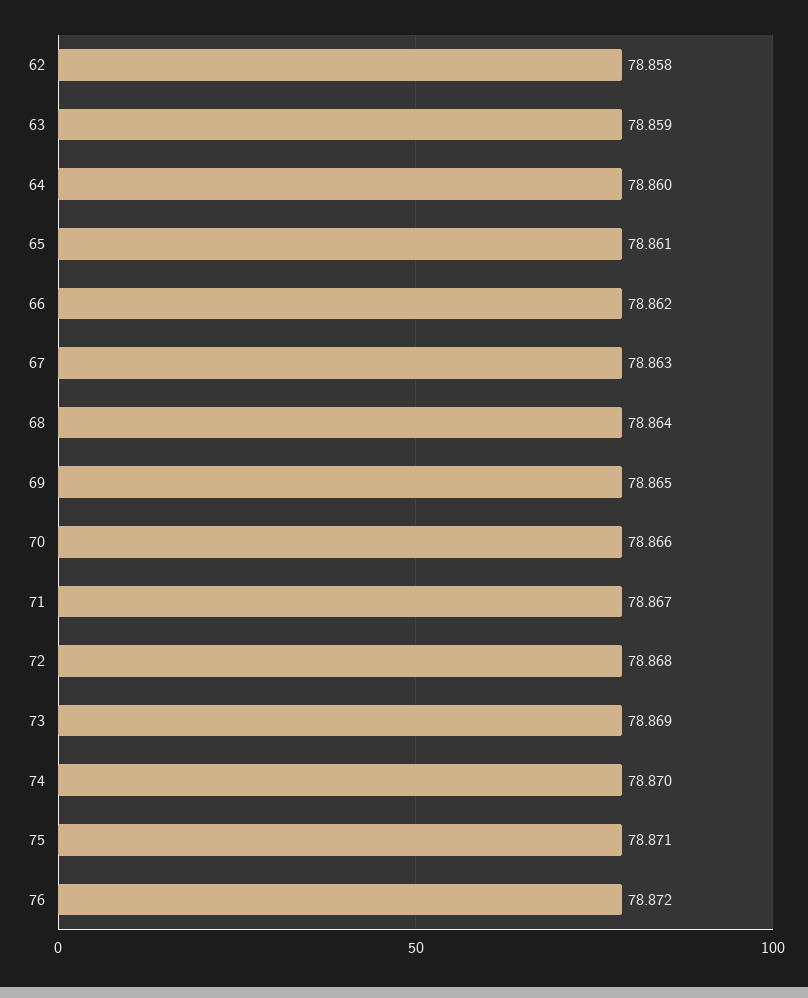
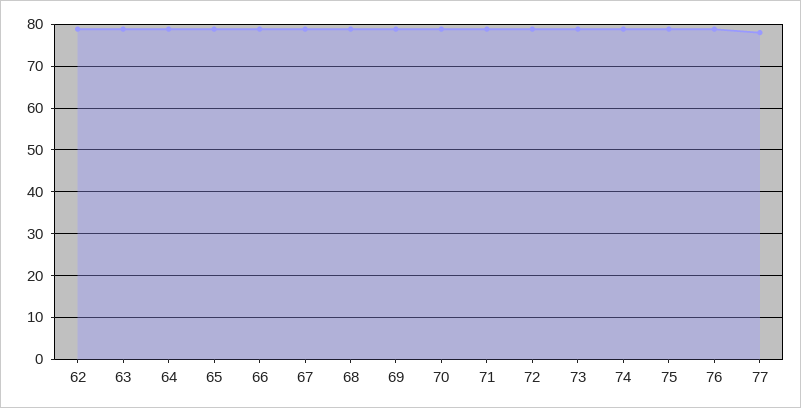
  {
    "62": 78.858,
    "63": 78.859,
    "64": 78.86,
    "65": 78.861,
    "66": 78.862,
    "67": 78.863,
    "68": 78.864,
    "69": 78.865,
    "70": 78.866,
    "71": 78.867,
    "72": 78.868,
    "73": 78.869,
    "74": 78.87,
    "75": 78.871,
-   "76": 78.872
+   "76": 78.872,
+   "77": 78
  }

